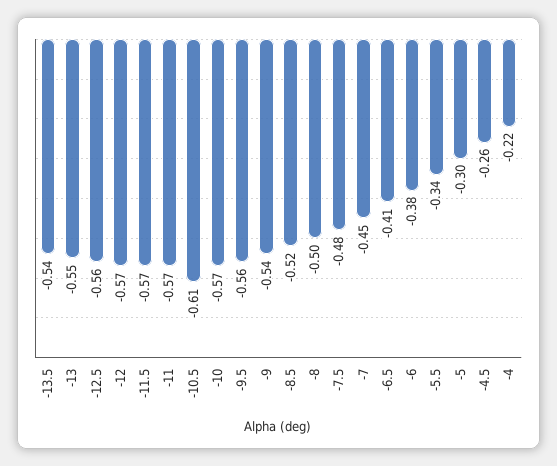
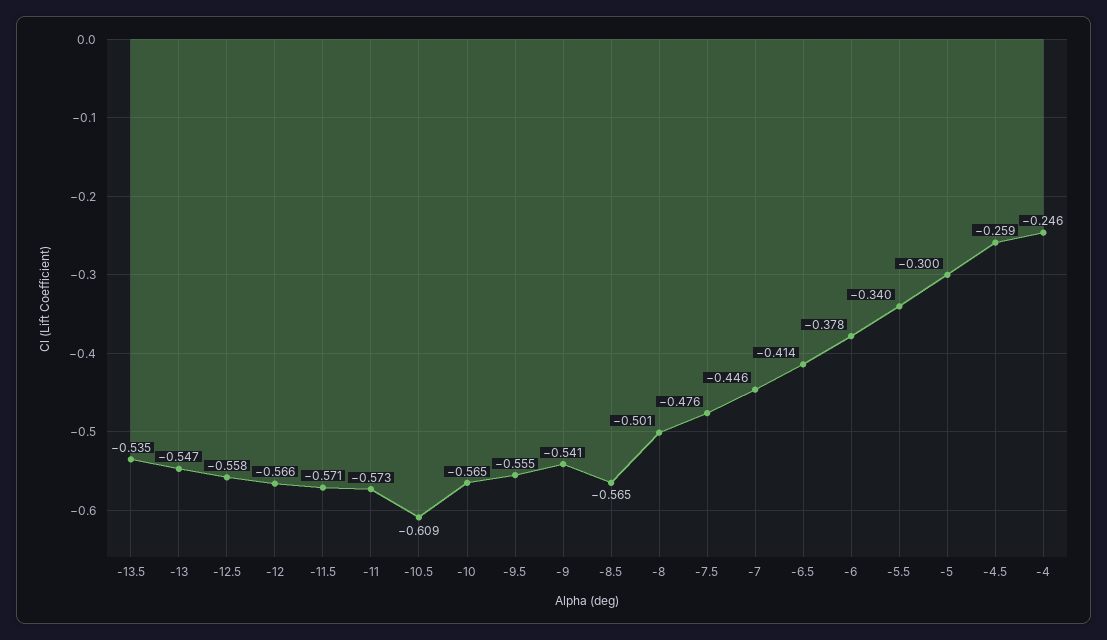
  {
    "-13.5": -0.535,
    "-13": -0.547,
    "-12.5": -0.558,
    "-12": -0.566,
    "-11.5": -0.571,
    "-11": -0.573,
    "-10.5": -0.609,
    "-10": -0.565,
    "-9.5": -0.555,
    "-9": -0.541,
-   "-8.5": -0.52,
+   "-8.5": -0.565,
    "-8": -0.501,
    "-7.5": -0.476,
    "-7": -0.446,
    "-6.5": -0.414,
    "-6": -0.378,
    "-5.5": -0.34,
    "-5": -0.3,
    "-4.5": -0.259,
-   "-4": -0.22
+   "-4": -0.246
  }

